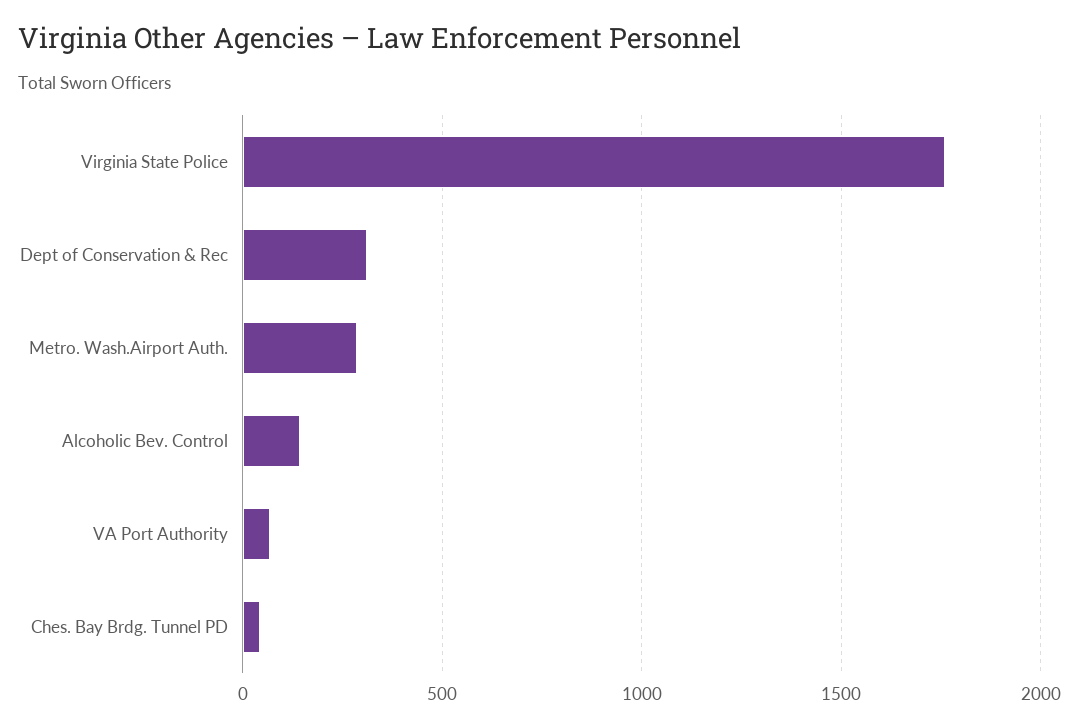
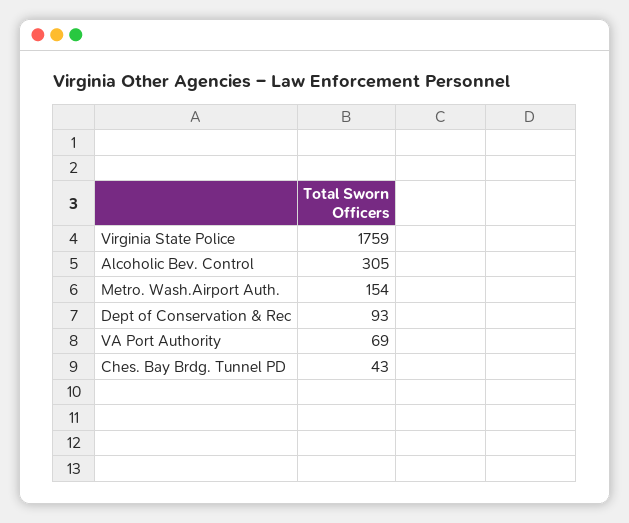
  {
    "Virginia State Police": 1759,
-   "Dept of Conservation & Rec": 300,
+   "Dept of Conservation & Rec": 93,
-   "Metro. Wash.Airport Auth.": 300,
+   "Metro. Wash.Airport Auth.": 154,
-   "Alcoholic Bev. Control": 150,
+   "Alcoholic Bev. Control": 305,
    "VA Port Authority": 69,
    "Ches. Bay Brdg. Tunnel PD": 43
  }

